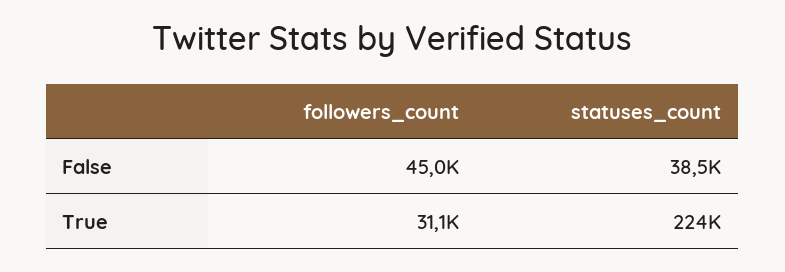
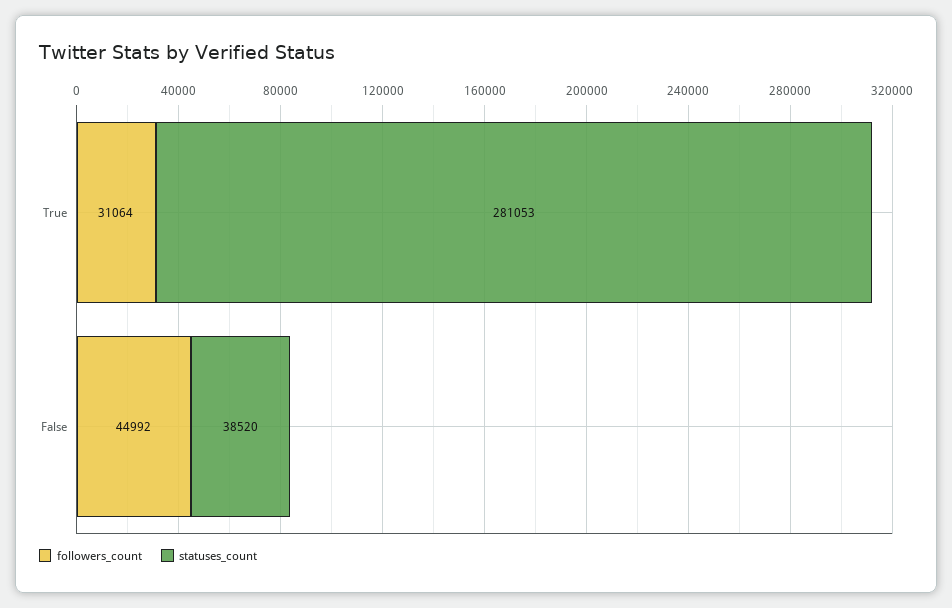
  {
    "followers_count": {
      "False": 44992,
      "True": 31064
    },
    "statuses_count": {
      "False": 38520,
-     "True": 224000
+     "True": 281053
    }
  }

